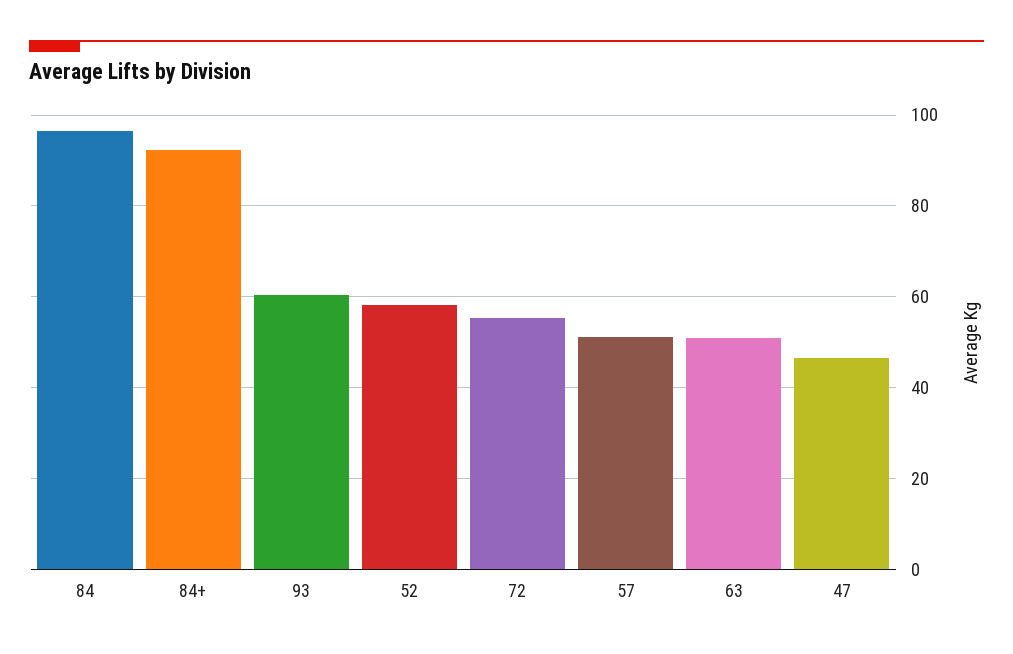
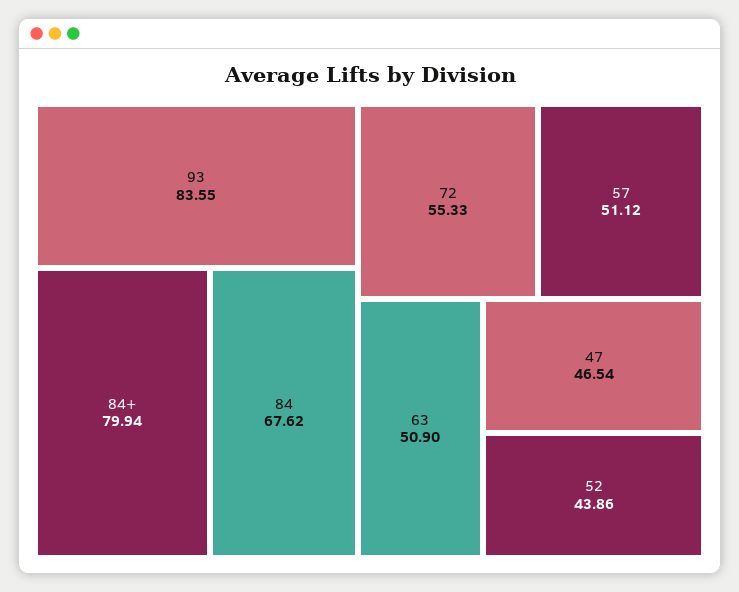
  {
-   "84": 96,
+   "84": 67.62,
-   "84+": 92,
+   "84+": 79.94,
-   "93": 60,
+   "93": 83.55,
-   "52": 58,
+   "52": 43.86,
    "72": 55.33,
    "57": 51.12,
    "63": 50.9,
    "47": 46.54
  }

